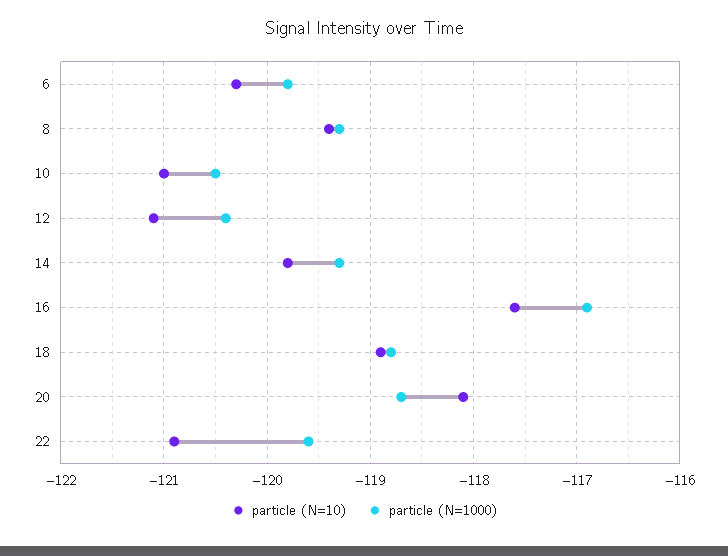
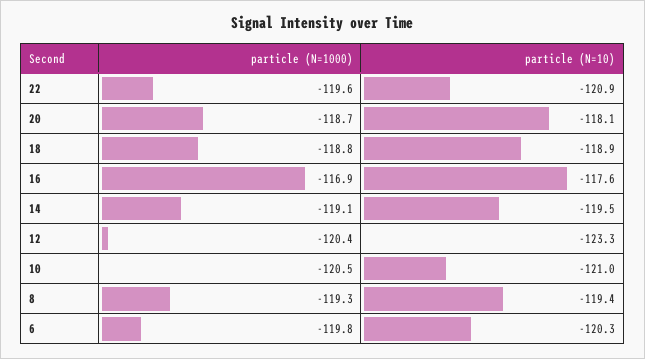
  {
    "particle (N=10)": {
      "6": -120.3,
      "8": -119.4,
      "10": -121,
-     "12": -121.1,
+     "12": -123.3,
-     "14": -119.8,
+     "14": -119.5,
      "16": -117.6,
      "18": -118.9,
      "20": -118.1,
      "22": -120.9
    },
    "particle (N=1000)": {
      "6": -119.8,
      "8": -119.3,
      "10": -120.5,
      "12": -120.4,
-     "14": -119.3,
+     "14": -119.1,
      "16": -116.9,
      "18": -118.8,
      "20": -118.7,
      "22": -119.6
    }
  }

